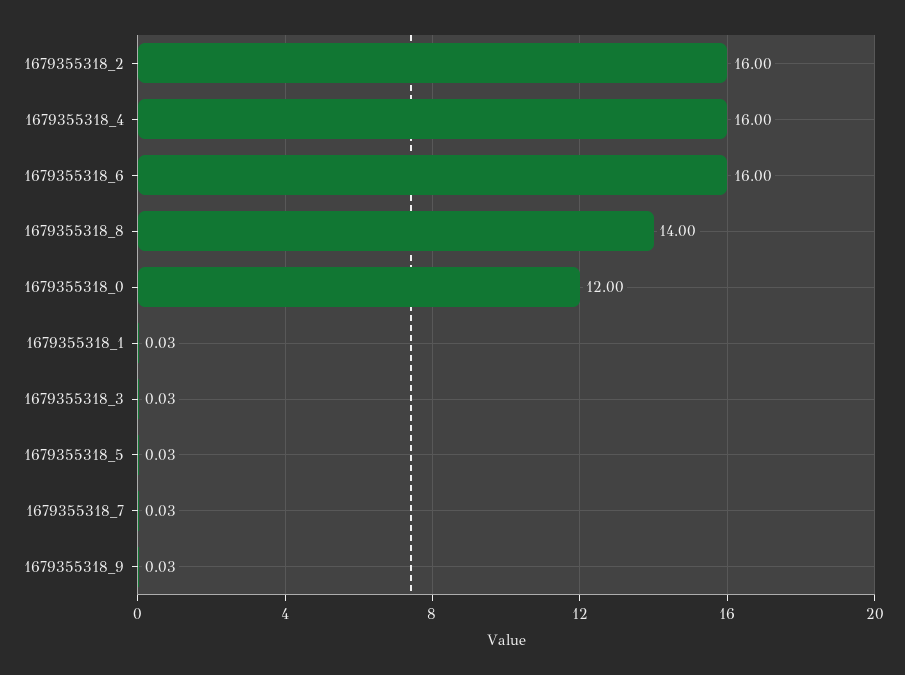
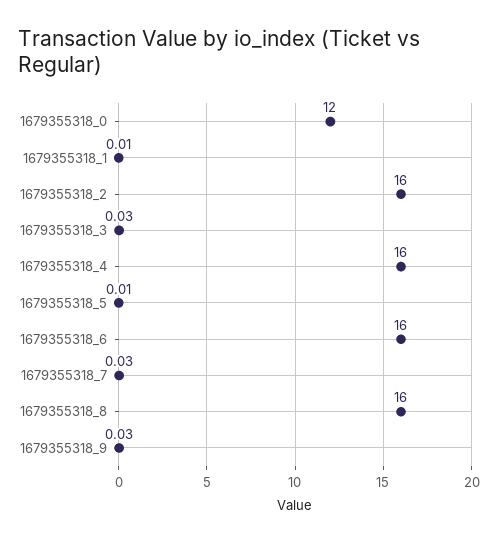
  {
    "1679355318_2": 16,
    "1679355318_4": 16,
    "1679355318_6": 16,
-   "1679355318_8": 14,
+   "1679355318_8": 16,
    "1679355318_0": 12,
-   "1679355318_1": 0.03,
+   "1679355318_1": 0.01,
    "1679355318_3": 0.03,
-   "1679355318_5": 0.03,
+   "1679355318_5": 0.01,
    "1679355318_7": 0.03,
    "1679355318_9": 0.03
  }

